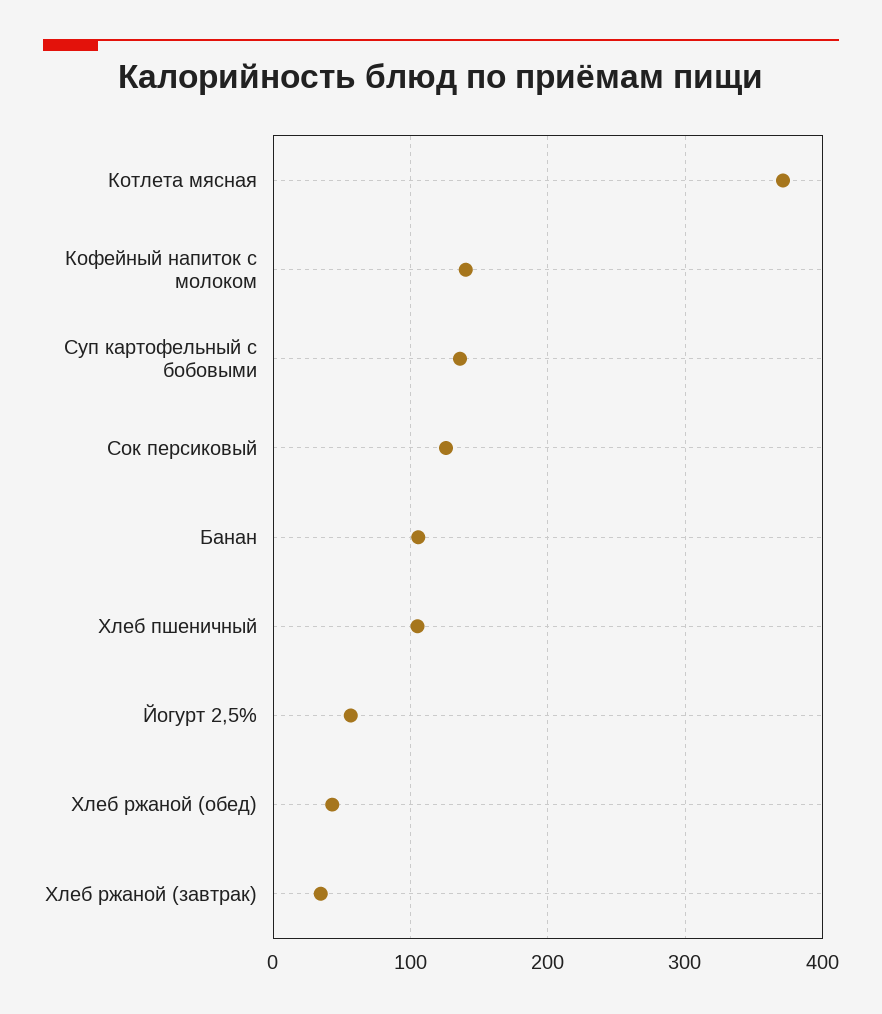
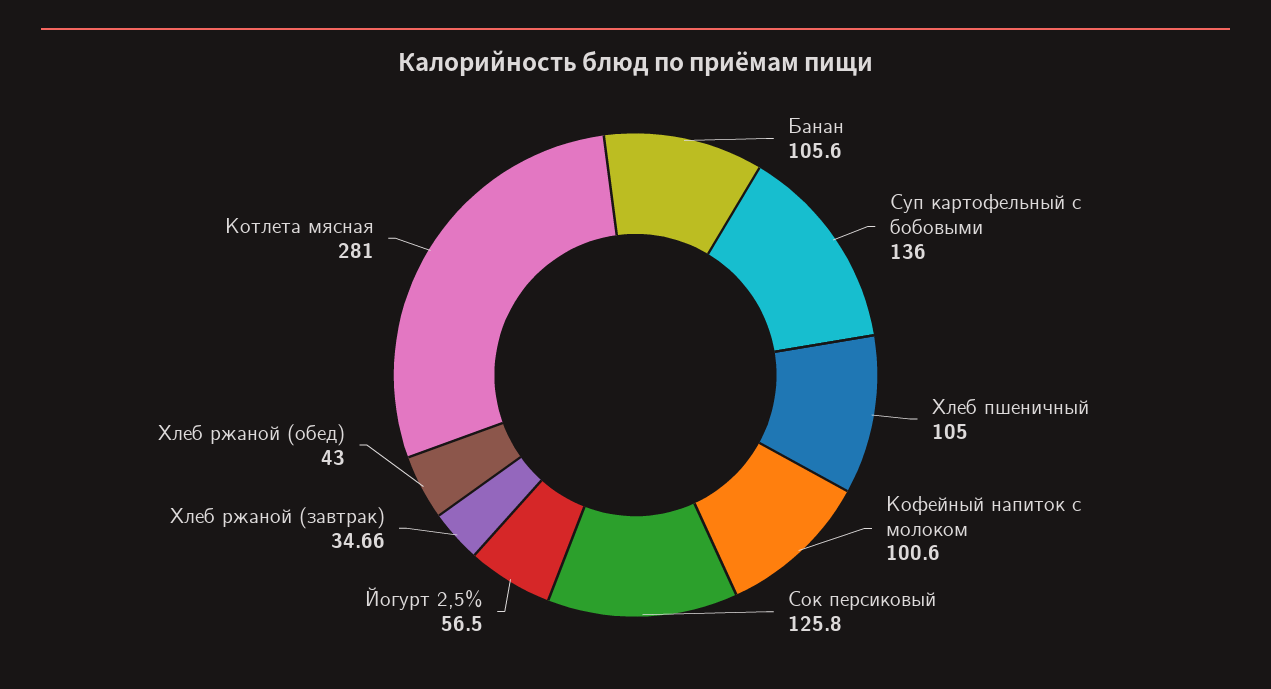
  {
-   "Котлета мясная": 370,
+   "Котлета мясная": 281,
-   "Кофейный напиток с молоком": 140,
+   "Кофейный напиток с молоком": 100.6,
    "Суп картофельный с бобовыми": 136,
    "Сок персиковый": 125.8,
    "Банан": 105.6,
    "Хлеб пшеничный": 105,
    "Йогурт 2,5%": 56.5,
    "Хлеб ржаной (обед)": 43,
    "Хлеб ржаной (завтрак)": 34.66
  }

